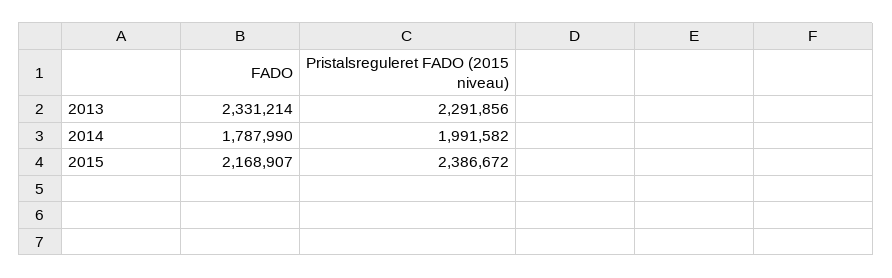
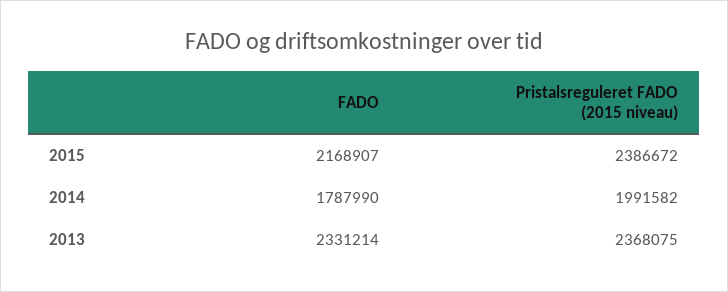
  {
    "FADO": {
      "2013": 2331214,
      "2014": 1787990,
      "2015": 2168907
    },
    "Pristalsreguleret FADO (2015 niveau)": {
-     "2013": 2291856,
+     "2013": 2368075,
      "2014": 1991582,
      "2015": 2386672
    }
  }

